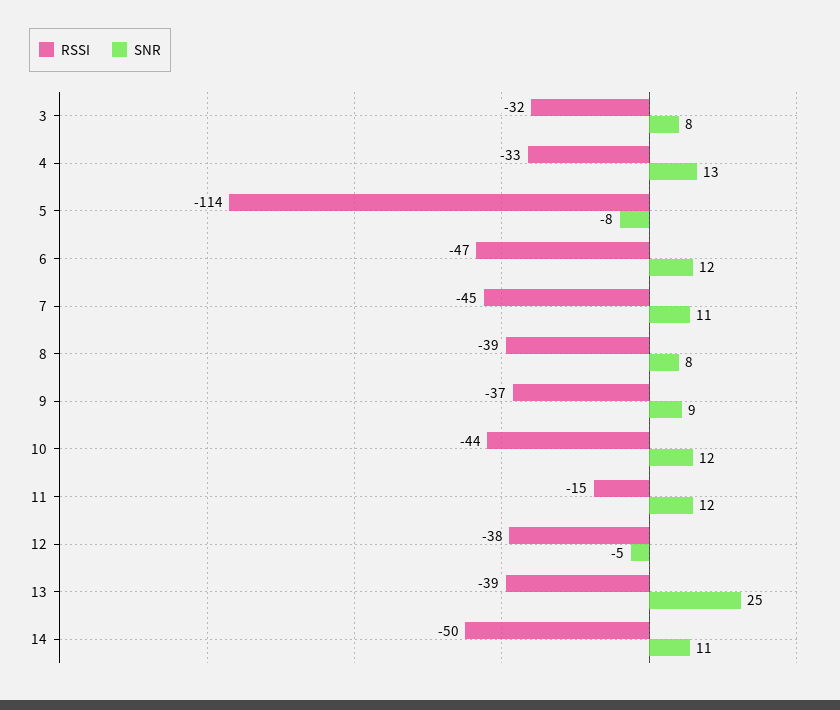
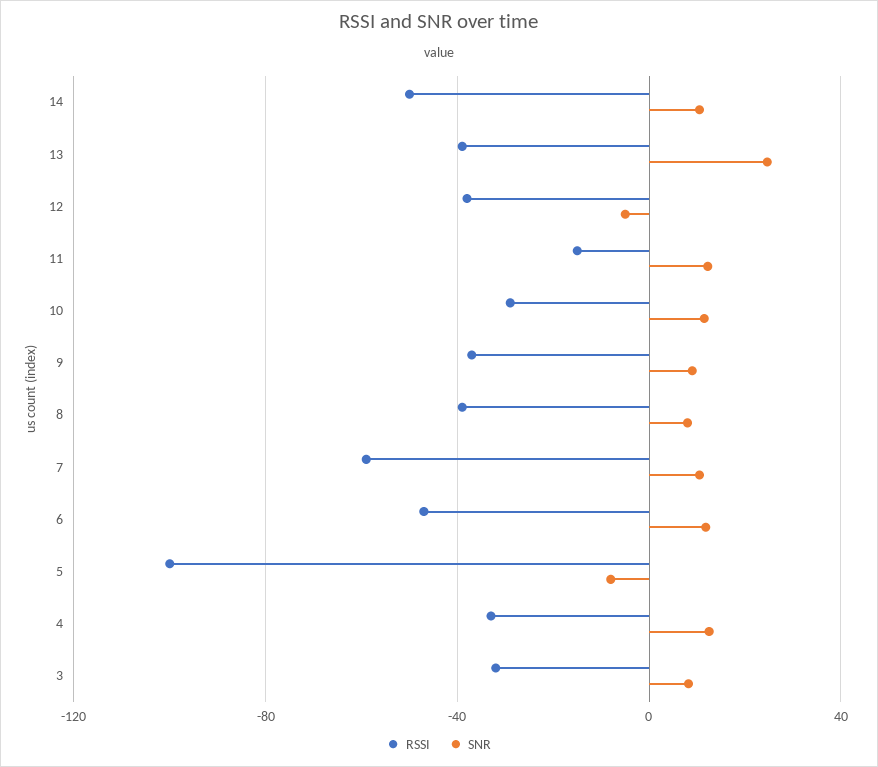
  {
    "RSSI": {
      "3": -32,
      "4": -33,
-     "5": -114,
+     "5": -100,
      "6": -47,
-     "7": -45,
+     "7": -60,
      "8": -39,
      "9": -37,
-     "10": -44,
+     "10": -30,
      "11": -15,
      "12": -38,
      "13": -39,
      "14": -50
    },
    "SNR": {
      "3": 8,
      "4": 13,
      "5": -8,
      "6": 12,
      "7": 11,
      "8": 8,
      "9": 9,
      "10": 12,
      "11": 12,
      "12": -5,
      "13": 25,
      "14": 11
    }
  }

